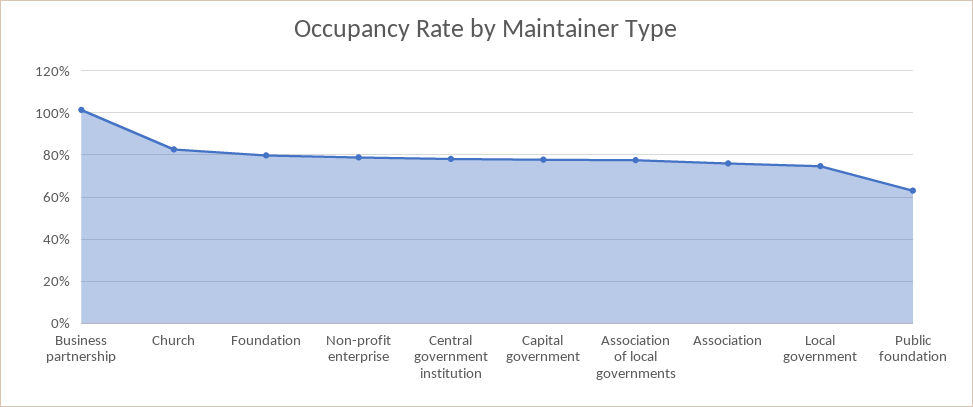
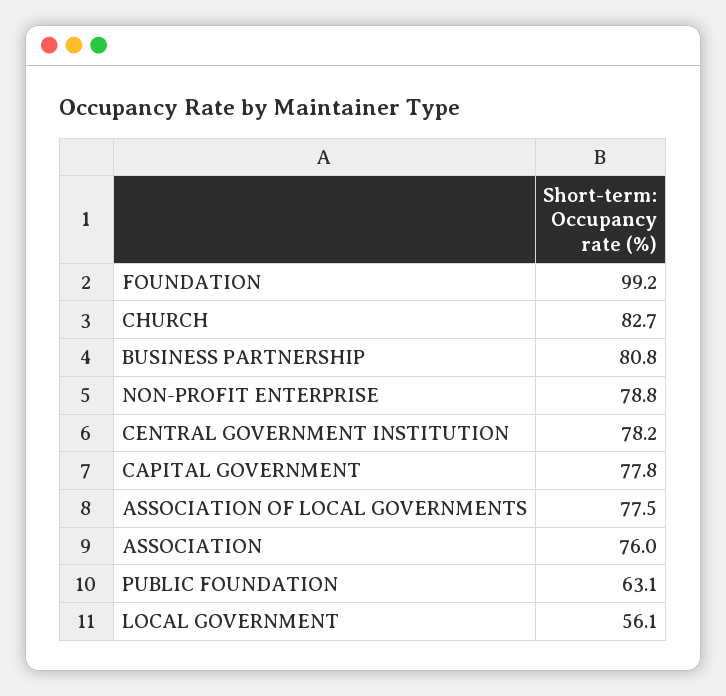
  {
-   "Business partnership": 100,
+   "Business partnership": 80.8,
    "Church": 82.7,
-   "Foundation": 80,
+   "Foundation": 99.2,
    "Non-profit enterprise": 78.8,
    "Central government institution": 78.2,
    "Capital government": 77.8,
    "Association of local governments": 77.5,
    "Association": 76,
-   "Local government": 75,
+   "Local government": 56.1,
    "Public foundation": 63.1
  }

